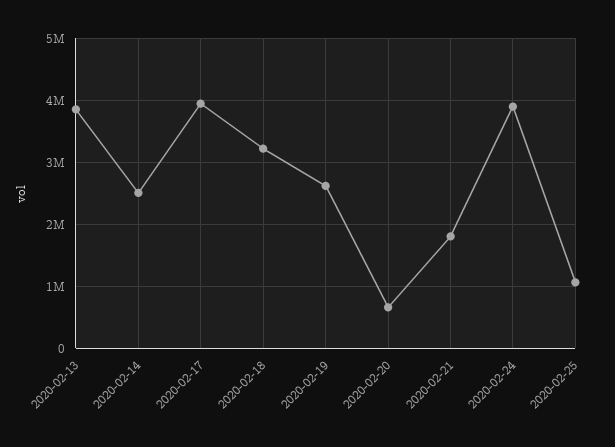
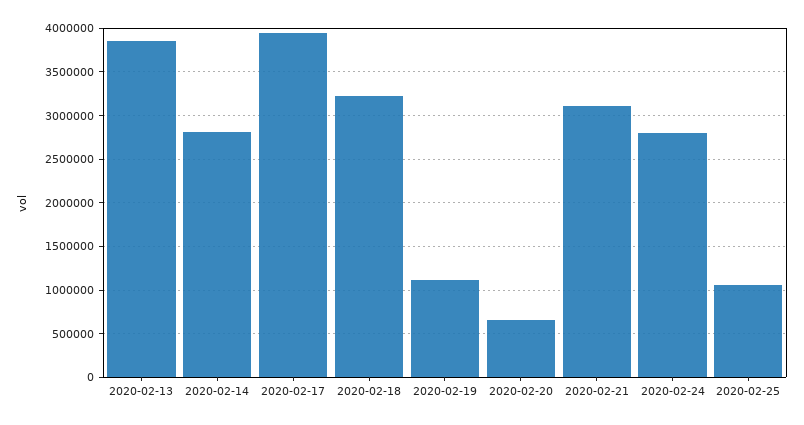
  {
    "2020-02-13": 3900000,
-   "2020-02-14": 2500000,
+   "2020-02-14": 2800000,
    "2020-02-17": 3900000,
    "2020-02-18": 3200000,
-   "2020-02-19": 2600000,
+   "2020-02-19": 1100000,
    "2020-02-20": 700000,
-   "2020-02-21": 1800000,
+   "2020-02-21": 3100000,
-   "2020-02-24": 3900000,
+   "2020-02-24": 2800000,
    "2020-02-25": 1100000
  }

